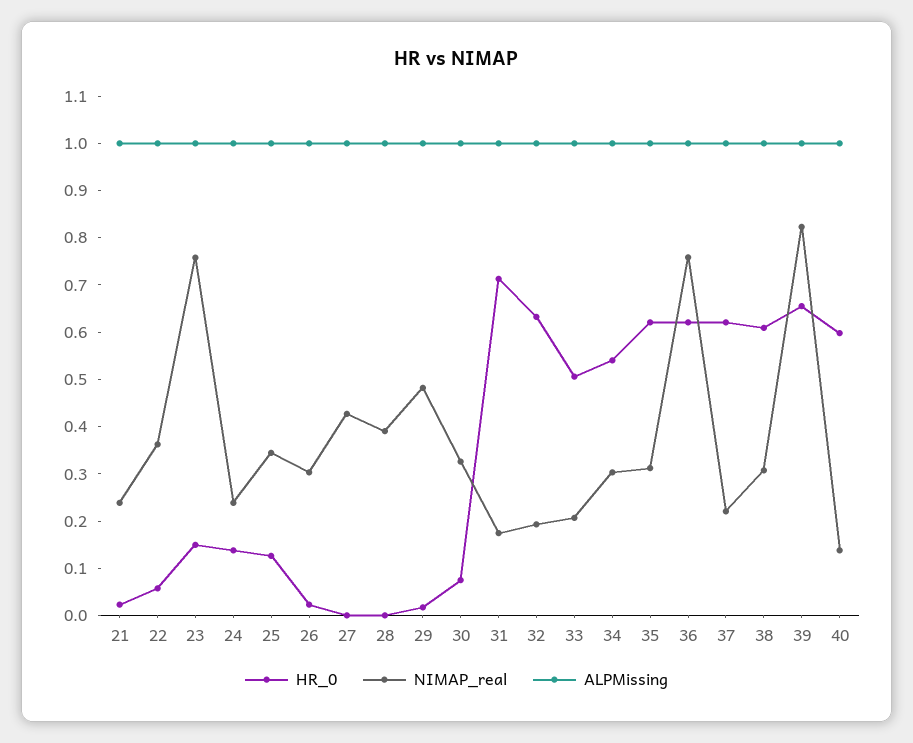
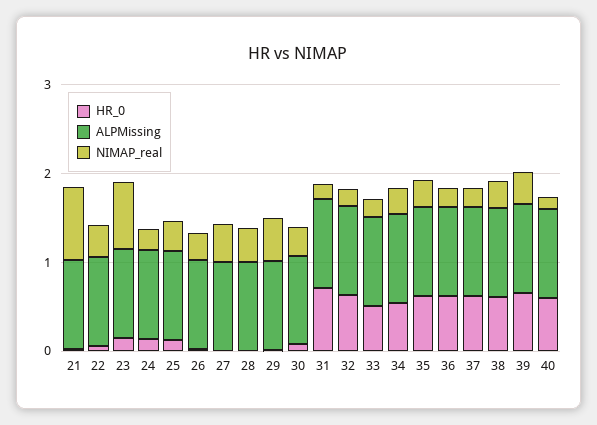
  {
    "HR_0": {
      "21": 0.02,
      "22": 0.06,
      "23": 0.14,
      "24": 0.14,
      "25": 0.12,
      "26": 0.02,
      "27": 0,
      "28": 0,
      "29": 0.02,
      "30": 0.08,
      "31": 0.72,
      "32": 0.64,
      "33": 0.5,
      "34": 0.54,
      "35": 0.62,
      "36": 0.62,
      "37": 0.62,
      "38": 0.6,
      "39": 0.66,
      "40": 0.6
    },
    "NIMAP_real": {
-     "21": 0.24,
+     "21": 0.8,
      "22": 0.36,
      "23": 0.76,
      "24": 0.24,
      "25": 0.34,
      "26": 0.3,
      "27": 0.42,
      "28": 0.4,
      "29": 0.48,
      "30": 0.32,
      "31": 0.18,
      "32": 0.2,
      "33": 0.2,
      "34": 0.3,
      "35": 0.32,
-     "36": 0.76,
+     "36": 0.2,
      "37": 0.22,
      "38": 0.3,
-     "39": 0.82,
+     "39": 0.4,
      "40": 0.14
    },
    "ALPMissing": {
      "21": 1,
      "22": 1,
      "23": 1,
      "24": 1,
      "25": 1,
      "26": 1,
      "27": 1,
      "28": 1,
      "29": 1,
      "30": 1,
      "31": 1,
      "32": 1,
      "33": 1,
      "34": 1,
      "35": 1,
      "36": 1,
      "37": 1,
      "38": 1,
      "39": 1,
      "40": 1
    }
  }

